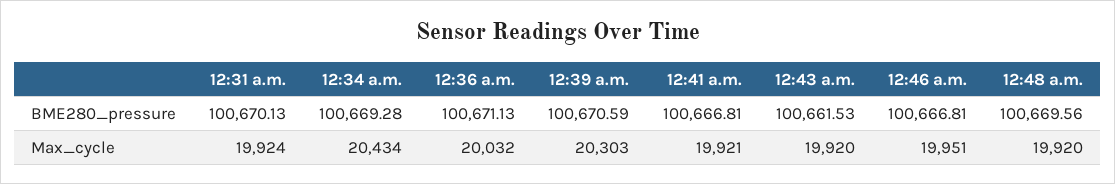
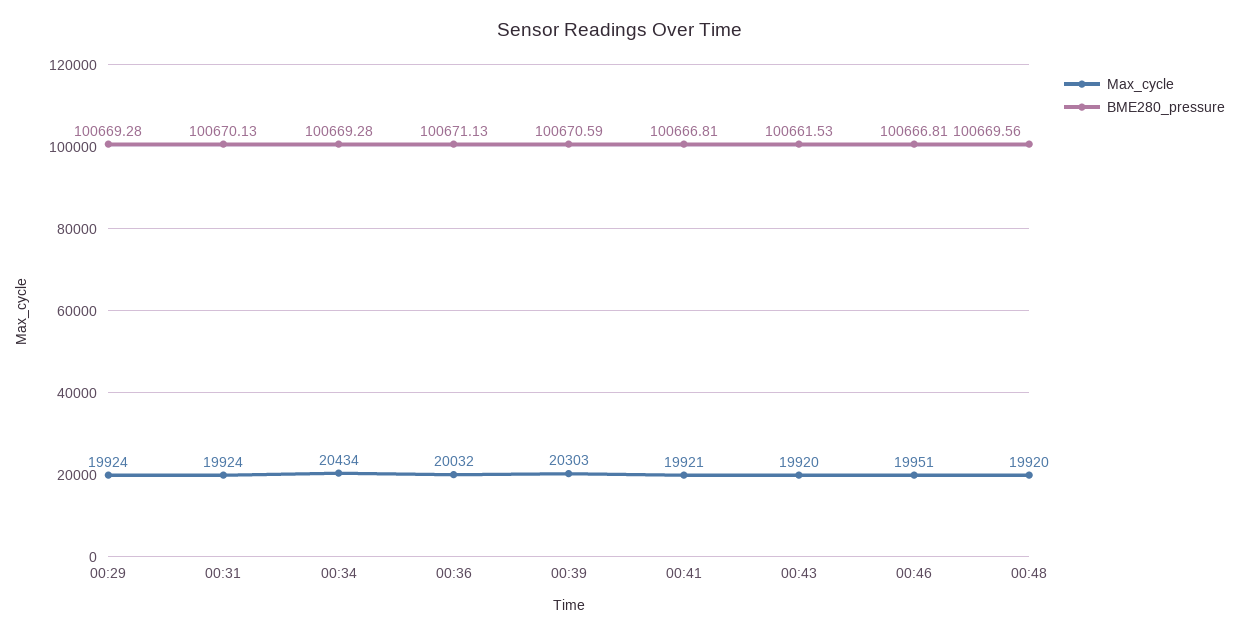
  {
    "BME280_pressure": {
      "12:31 a.m.": 100670.13,
      "12:34 a.m.": 100669.28,
      "12:36 a.m.": 100671.13,
      "12:39 a.m.": 100670.59,
      "12:41 a.m.": 100666.81,
      "12:43 a.m.": 100661.53,
      "12:46 a.m.": 100666.81,
-     "12:48 a.m.": 100669.56
+     "12:48 a.m.": 100669.56,
+     "00:29": 100669.28
    },
    "Max_cycle": {
      "12:31 a.m.": 19924,
      "12:34 a.m.": 20434,
      "12:36 a.m.": 20032,
      "12:39 a.m.": 20303,
      "12:41 a.m.": 19921,
      "12:43 a.m.": 19920,
      "12:46 a.m.": 19951,
-     "12:48 a.m.": 19920
+     "12:48 a.m.": 19920,
+     "00:29": 19924
    }
  }

